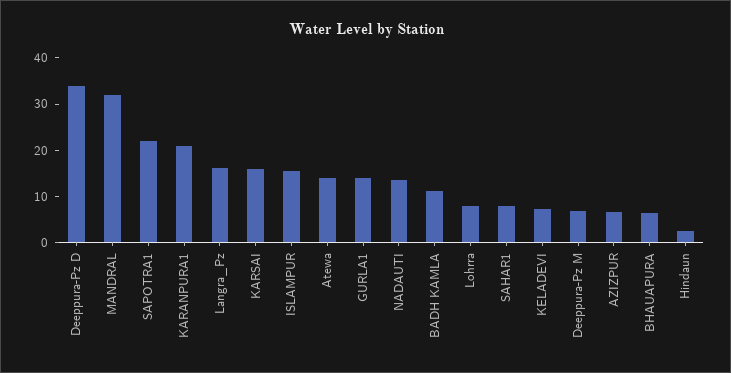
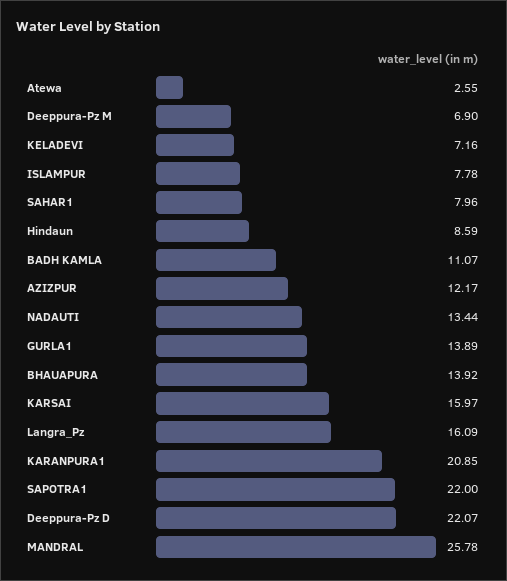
  {
-   "Deeppura-Pz D": 34,
+   "Deeppura-Pz D": 22.07,
-   "MANDRAL": 32,
+   "MANDRAL": 25.78,
    "SAPOTRA1": 22,
    "KARANPURA1": 20.85,
    "Langra_Pz": 16.09,
    "KARSAI": 15.97,
-   "ISLAMPUR": 16,
+   "ISLAMPUR": 7.78,
-   "Atewa": 14,
+   "Atewa": 2.55,
    "GURLA1": 13.89,
    "NADAUTI": 13.44,
    "BADH KAMLA": 11.07,
-   "Lohrra": 8,
    "SAHAR1": 7.96,
    "KELADEVI": 7.16,
    "Deeppura-Pz M": 6.9,
-   "AZIZPUR": 6,
+   "AZIZPUR": 12.17,
-   "BHAUAPURA": 6,
+   "BHAUAPURA": 13.92,
-   "Hindaun": 2
+   "Hindaun": 8.59
  }

